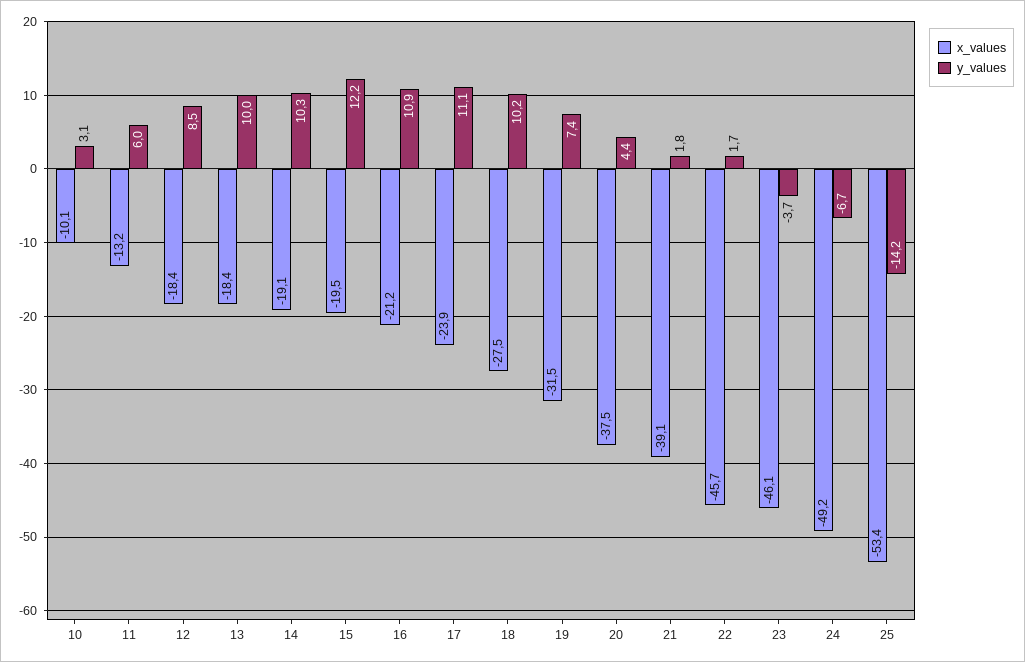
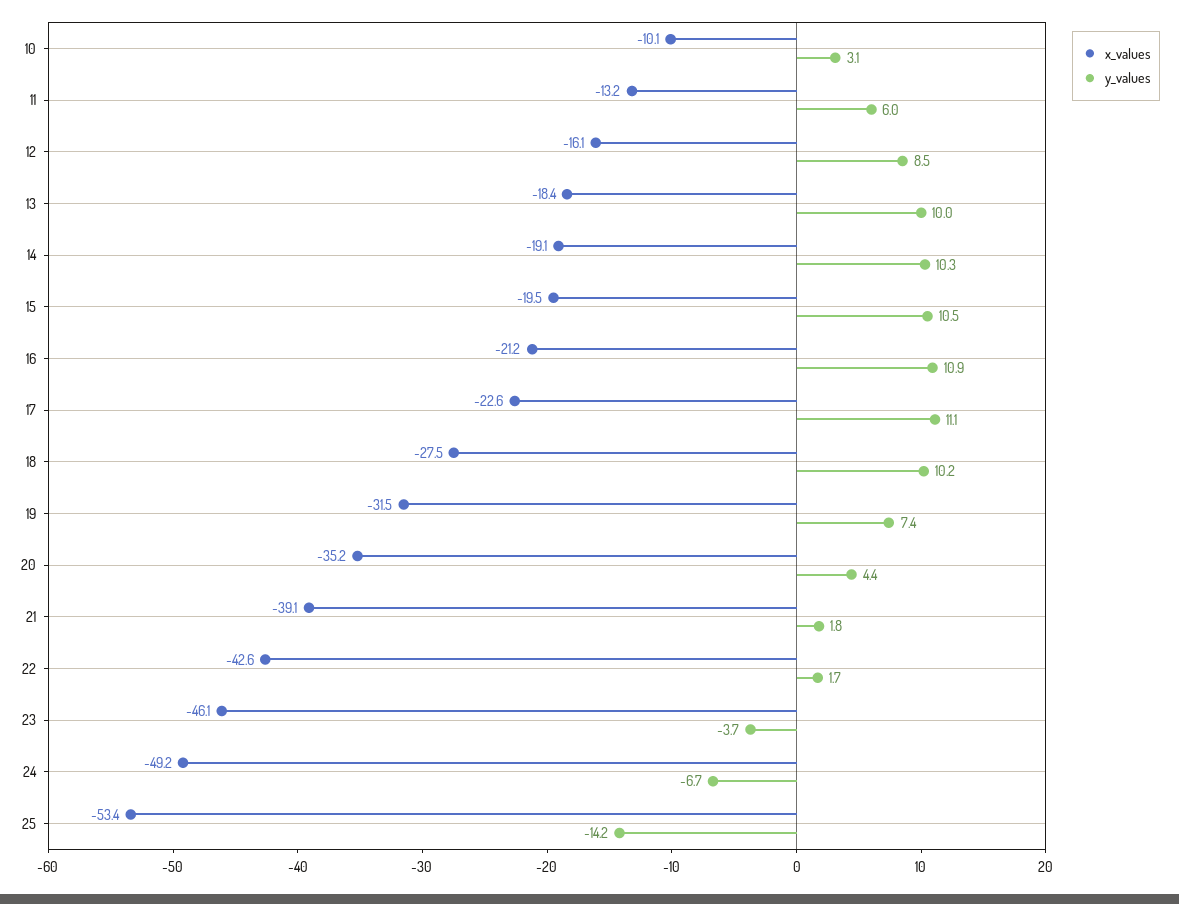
  {
    "x_values": {
      "10": -10.1,
      "11": -13.2,
-     "12": -18.4,
+     "12": -16.1,
      "13": -18.4,
      "14": -19.1,
      "15": -19.5,
      "16": -21.2,
-     "17": -23.9,
+     "17": -22.6,
      "18": -27.5,
      "19": -31.5,
-     "20": -37.5,
+     "20": -35.2,
      "21": -39.1,
-     "22": -45.7,
+     "22": -42.6,
      "23": -46.1,
      "24": -49.2,
      "25": -53.4
    },
    "y_values": {
      "10": 3.1,
      "11": 6,
      "12": 8.5,
      "13": 10,
      "14": 10.3,
-     "15": 12.2,
+     "15": 10.5,
      "16": 10.9,
      "17": 11.1,
      "18": 10.2,
      "19": 7.4,
      "20": 4.4,
      "21": 1.8,
      "22": 1.7,
      "23": -3.7,
      "24": -6.7,
      "25": -14.2
    }
  }

